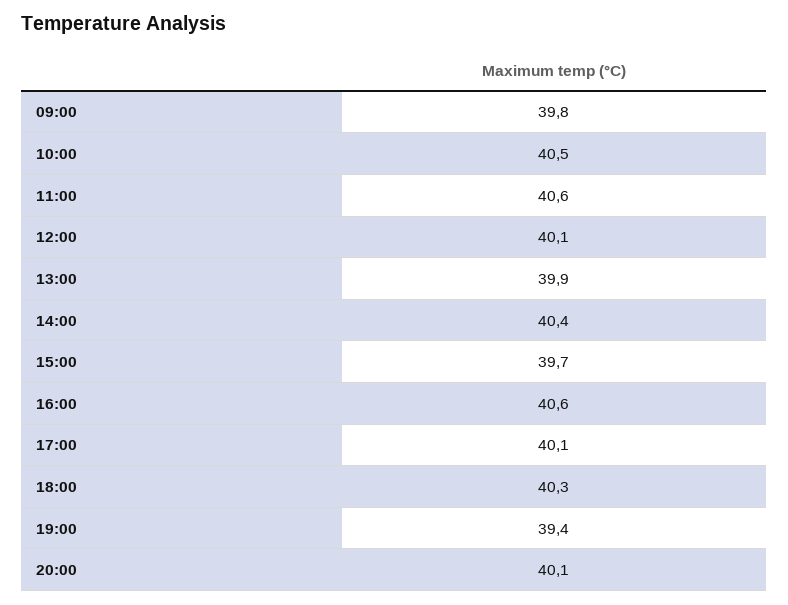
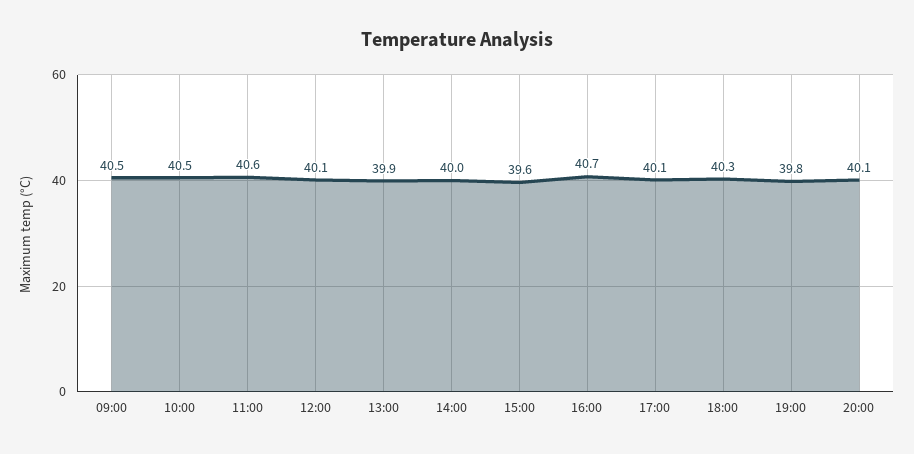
  {
-   "09:00": 39.8,
+   "09:00": 40.5,
    "10:00": 40.5,
    "11:00": 40.6,
    "12:00": 40.1,
    "13:00": 39.9,
-   "14:00": 40.4,
+   "14:00": 40,
-   "15:00": 39.7,
+   "15:00": 39.6,
-   "16:00": 40.6,
+   "16:00": 40.7,
    "17:00": 40.1,
    "18:00": 40.3,
-   "19:00": 39.4,
+   "19:00": 39.8,
    "20:00": 40.1
  }

